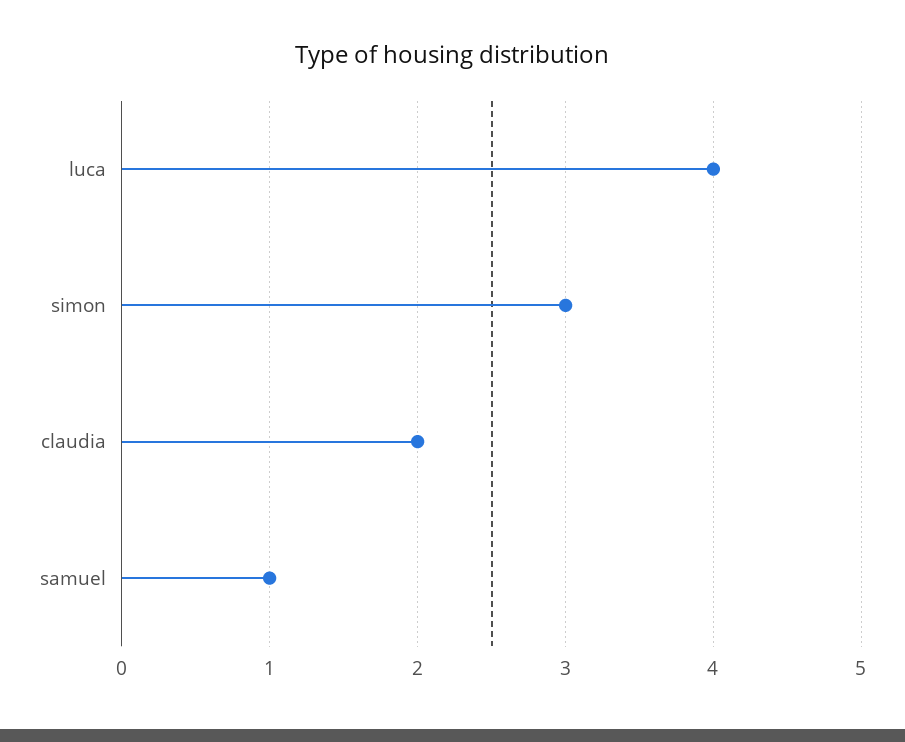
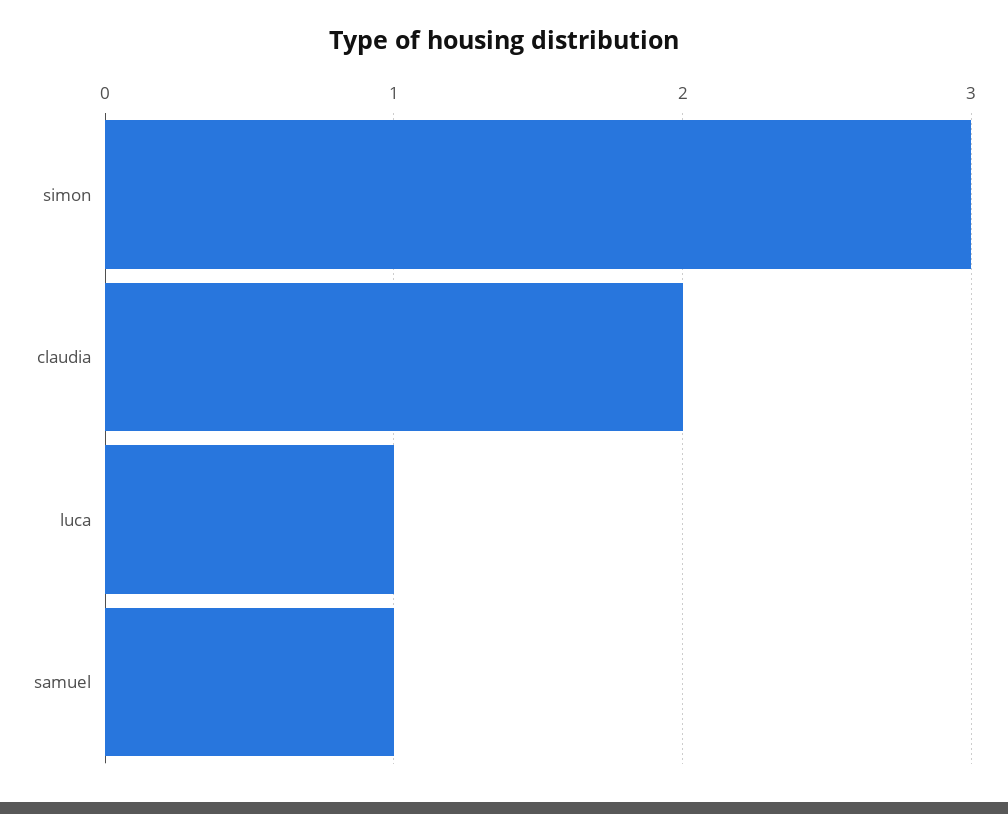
  {
-   "luca": 4,
+   "luca": 1,
    "simon": 3,
    "claudia": 2,
    "samuel": 1
  }

